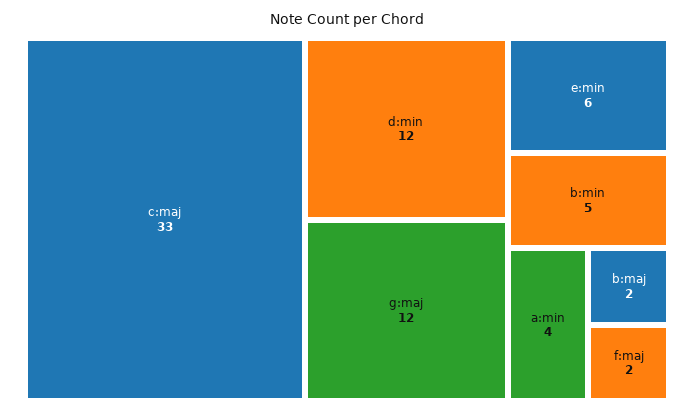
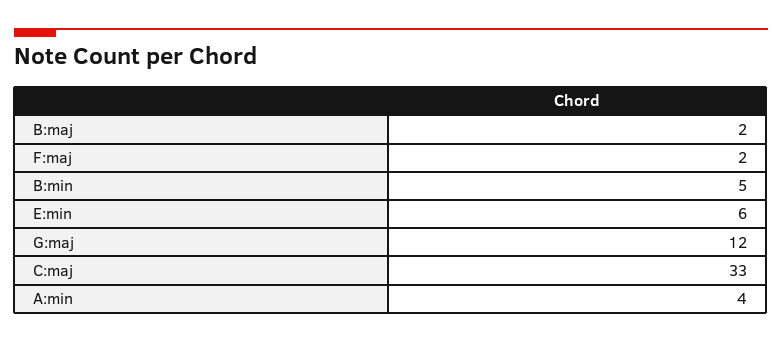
  {
    "c:maj": 33,
-   "d:min": 12,
    "g:maj": 12,
    "e:min": 6,
    "b:min": 5,
    "a:min": 4,
    "b:maj": 2,
    "f:maj": 2
  }

